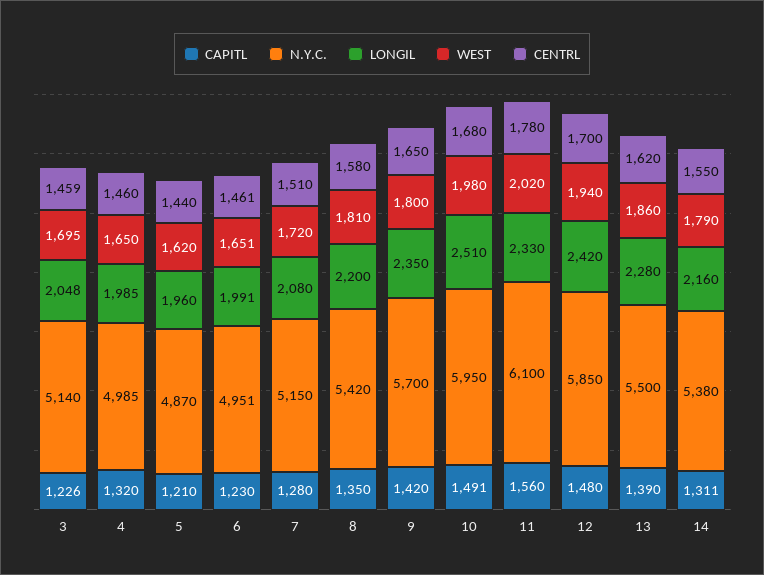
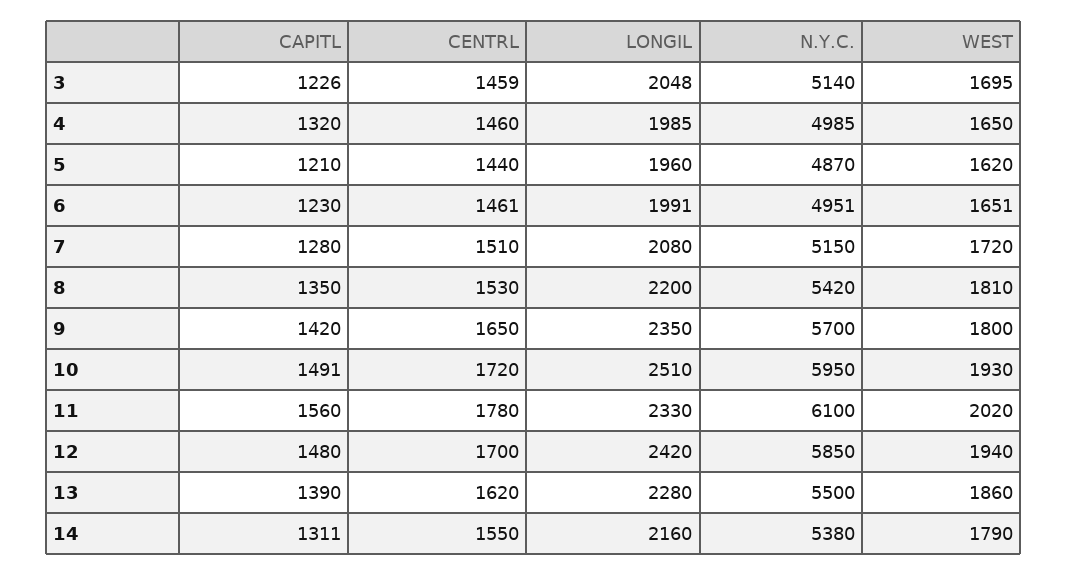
  {
    "CAPITL": {
      "3": 1226,
      "4": 1320,
      "5": 1210,
      "6": 1230,
      "7": 1280,
      "8": 1350,
      "9": 1420,
      "10": 1491,
      "11": 1560,
      "12": 1480,
      "13": 1390,
      "14": 1311
    },
    "N.Y.C.": {
      "3": 5140,
      "4": 4985,
      "5": 4870,
      "6": 4951,
      "7": 5150,
      "8": 5420,
      "9": 5700,
      "10": 5950,
      "11": 6100,
      "12": 5850,
      "13": 5500,
      "14": 5380
    },
    "LONGIL": {
      "3": 2048,
      "4": 1985,
      "5": 1960,
      "6": 1991,
      "7": 2080,
      "8": 2200,
      "9": 2350,
      "10": 2510,
      "11": 2330,
      "12": 2420,
      "13": 2280,
      "14": 2160
    },
    "WEST": {
      "3": 1695,
      "4": 1650,
      "5": 1620,
      "6": 1651,
      "7": 1720,
      "8": 1810,
      "9": 1800,
-     "10": 1980,
+     "10": 1930,
      "11": 2020,
      "12": 1940,
      "13": 1860,
      "14": 1790
    },
    "CENTRL": {
      "3": 1459,
      "4": 1460,
      "5": 1440,
      "6": 1461,
      "7": 1510,
-     "8": 1580,
+     "8": 1530,
      "9": 1650,
-     "10": 1680,
+     "10": 1720,
      "11": 1780,
      "12": 1700,
      "13": 1620,
      "14": 1550
    }
  }

